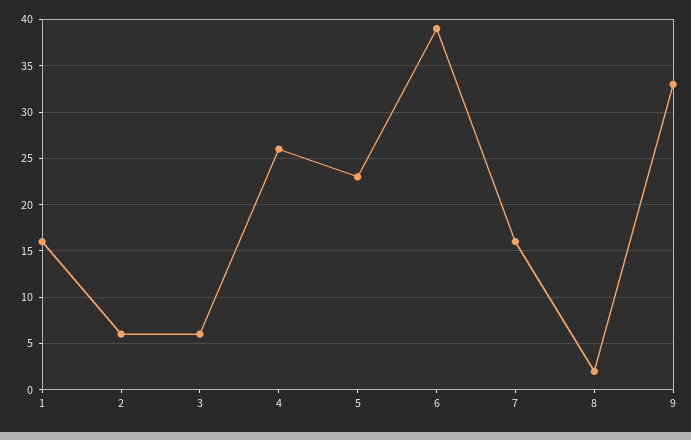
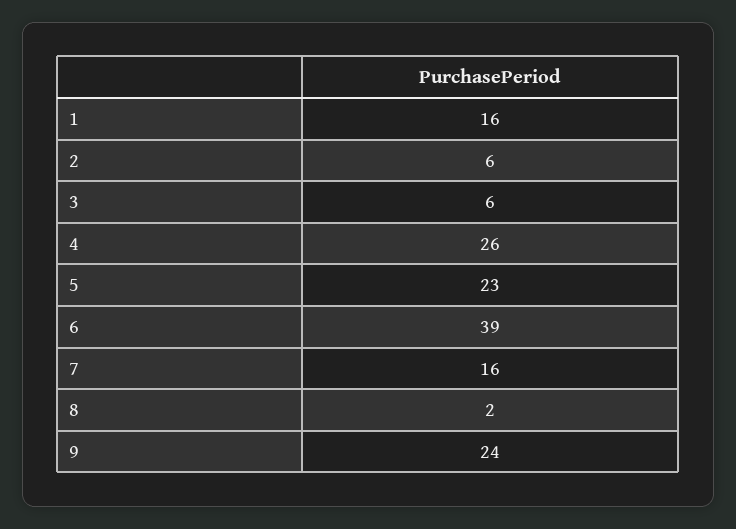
  {
    "1": 16,
    "2": 6,
    "3": 6,
    "4": 26,
    "5": 23,
    "6": 39,
    "7": 16,
    "8": 2,
-   "9": 33
+   "9": 24
  }

